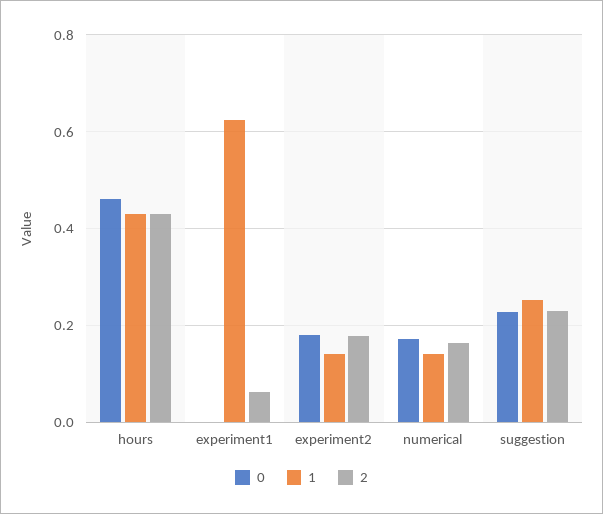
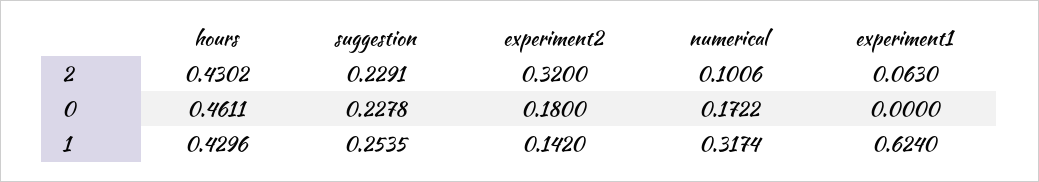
  {
    "0": {
      "hours": 0.4611,
      "experiment1": 0,
      "experiment2": 0.18,
      "numerical": 0.1722,
      "suggestion": 0.2278
    },
    "1": {
      "hours": 0.4296,
      "experiment1": 0.624,
      "experiment2": 0.142,
-     "numerical": 0.14,
+     "numerical": 0.3174,
      "suggestion": 0.2535
    },
    "2": {
      "hours": 0.4302,
      "experiment1": 0.063,
-     "experiment2": 0.18,
+     "experiment2": 0.32,
-     "numerical": 0.16,
+     "numerical": 0.1006,
      "suggestion": 0.2291
    }
  }

